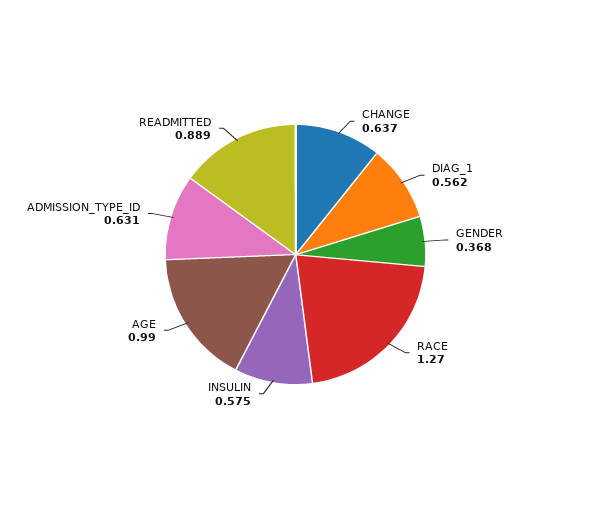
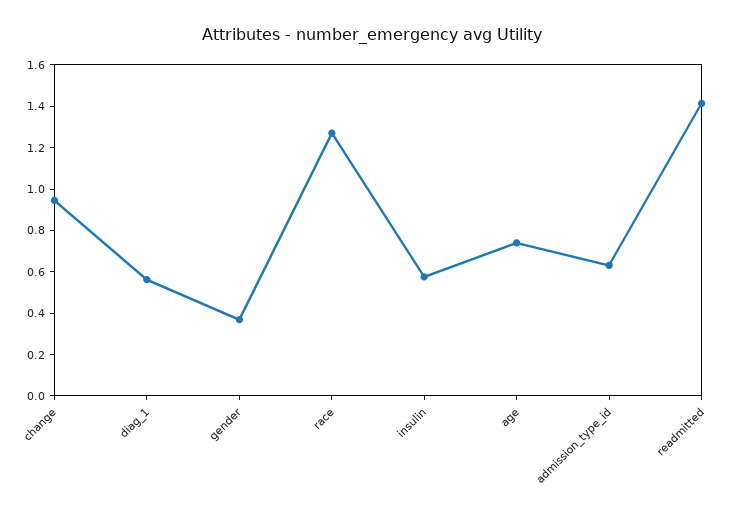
  {
-   "CHANGE": 0.637,
+   "CHANGE": 0.95,
    "DIAG_1": 0.562,
    "GENDER": 0.368,
    "RACE": 1.27,
    "INSULIN": 0.575,
-   "AGE": 0.99,
+   "AGE": 0.75,
    "ADMISSION_TYPE_ID": 0.631,
-   "READMITTED": 0.889
+   "READMITTED": 1.4
  }

